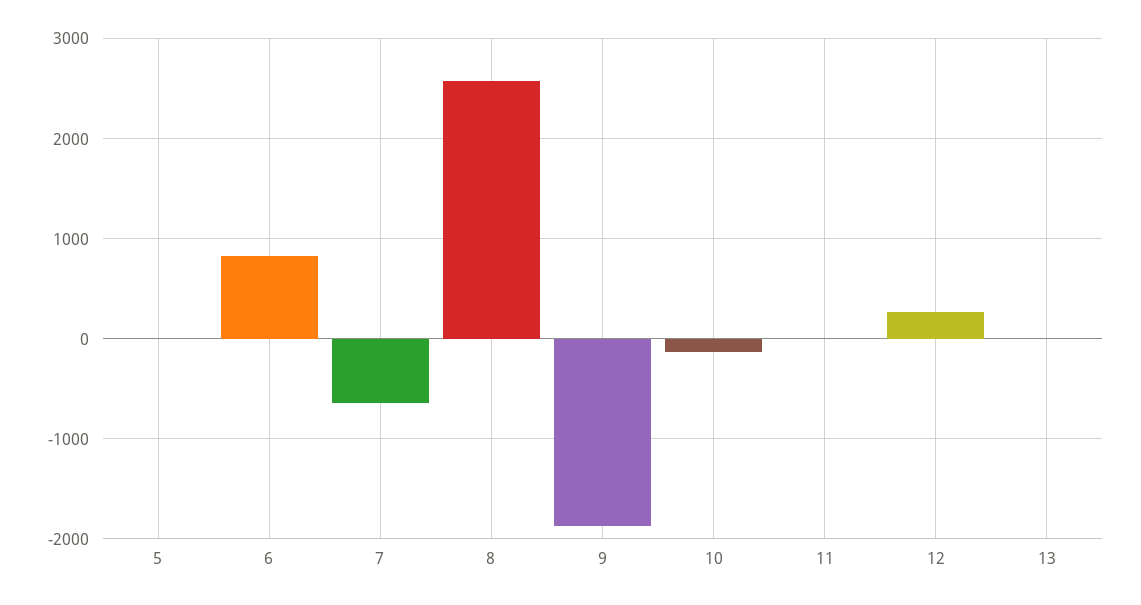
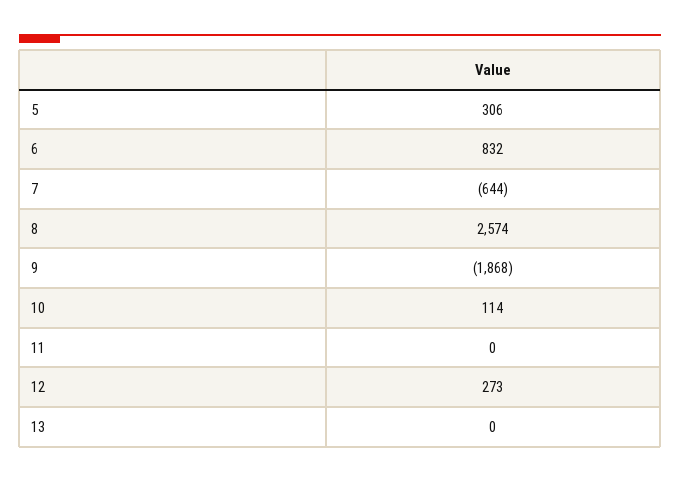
  {
-   "5": 0,
+   "5": 306,
    "6": 832,
    "7": -644,
    "8": 2574,
    "9": -1868,
-   "10": -100,
+   "10": 114,
    "11": 0,
    "12": 273,
    "13": 0
  }

